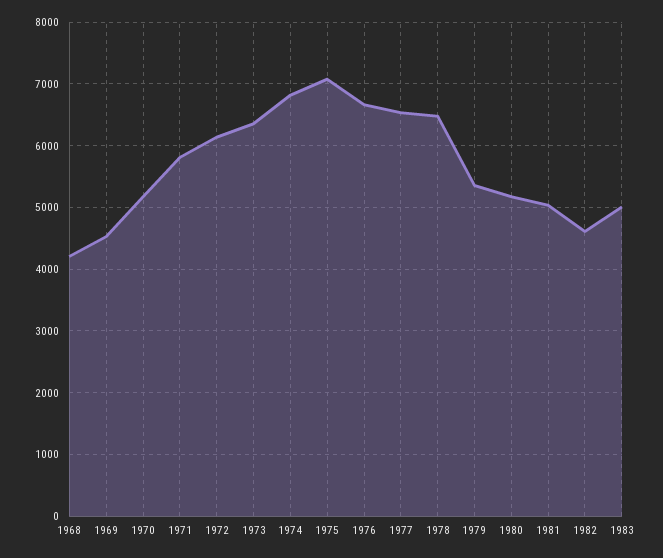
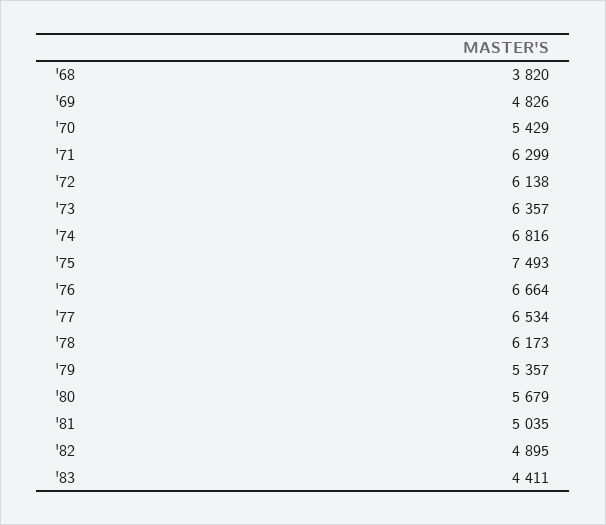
  {
-   "1968": 4200,
+   "1968": 3820,
-   "1969": 4500,
+   "1969": 4826,
-   "1970": 5200,
+   "1970": 5429,
-   "1971": 5800,
+   "1971": 6299,
    "1972": 6138,
    "1973": 6357,
    "1974": 6816,
-   "1975": 7100,
+   "1975": 7493,
    "1976": 6664,
    "1977": 6534,
-   "1978": 6500,
+   "1978": 6173,
    "1979": 5357,
-   "1980": 5200,
+   "1980": 5679,
    "1981": 5035,
-   "1982": 4600,
+   "1982": 4895,
-   "1983": 5000
+   "1983": 4411
  }

